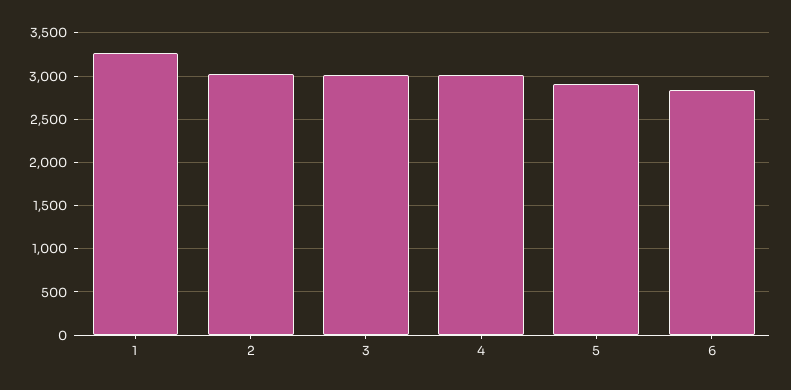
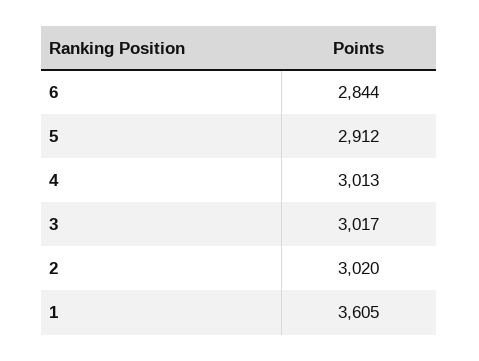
  {
-   "1": 3300,
+   "1": 3605,
    "2": 3020,
    "3": 3017,
    "4": 3013,
    "5": 2912,
    "6": 2844
  }

